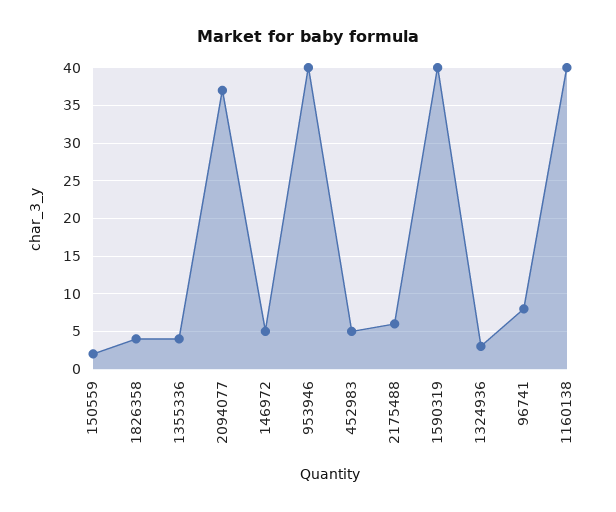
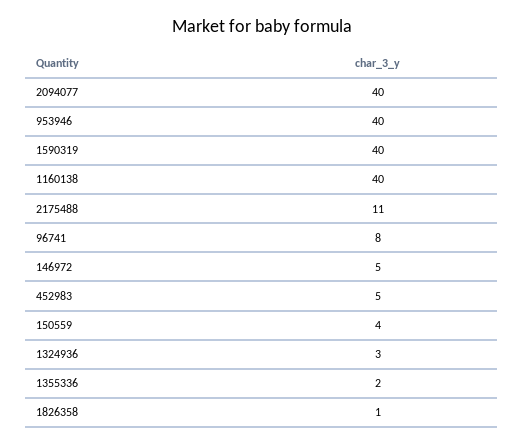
  {
-   "150559": 2,
+   "150559": 4,
-   "1826358": 4,
+   "1826358": 1,
-   "1355336": 4,
+   "1355336": 2,
-   "2094077": 37,
+   "2094077": 40,
    "146972": 5,
    "953946": 40,
    "452983": 5,
-   "2175488": 6,
+   "2175488": 11,
    "1590319": 40,
    "1324936": 3,
    "96741": 8,
    "1160138": 40
  }

